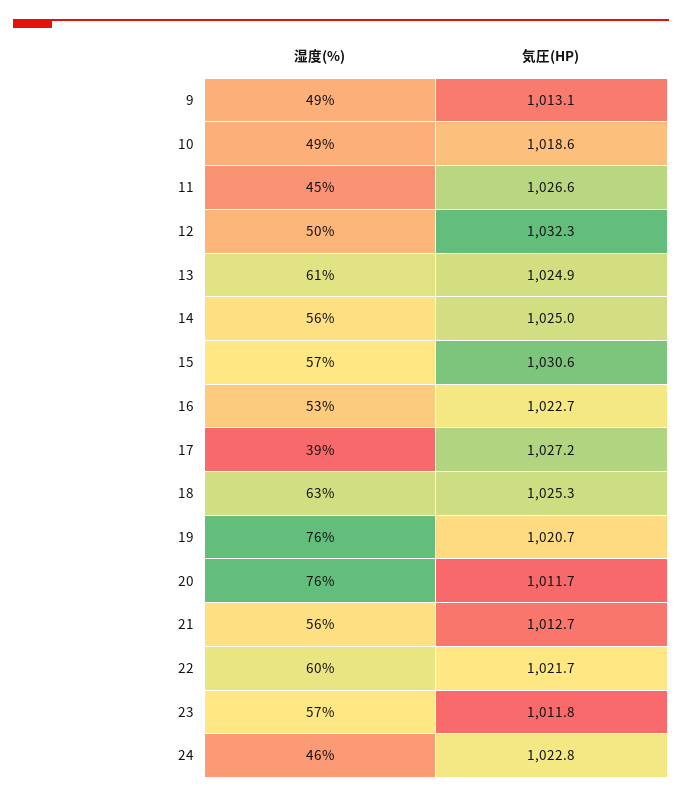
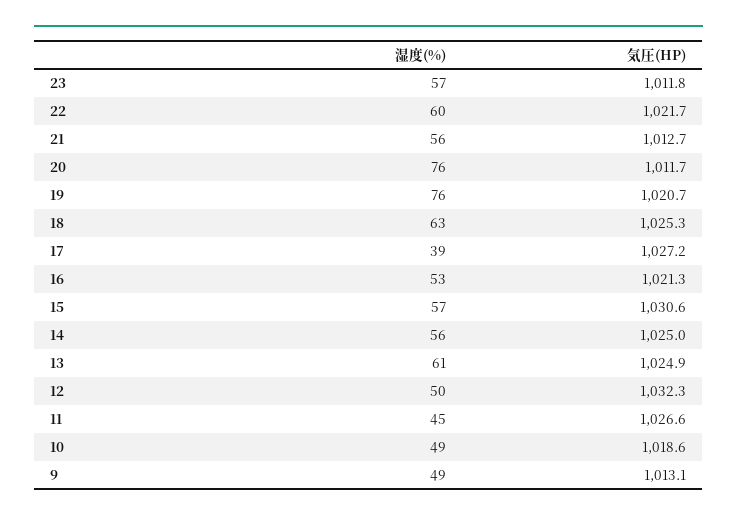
  {
    "湿度(%)": {
      "9": 49,
      "10": 49,
      "11": 45,
      "12": 50,
      "13": 61,
      "14": 56,
      "15": 57,
      "16": 53,
      "17": 39,
      "18": 63,
      "19": 76,
      "20": 76,
      "21": 56,
      "22": 60,
-     "23": 57,
+     "23": 57
-     "24": 46
    },
    "気圧(HP)": {
      "9": 1013.1,
      "10": 1018.6,
      "11": 1026.6,
      "12": 1032.3,
      "13": 1024.9,
      "14": 1025,
      "15": 1030.6,
-     "16": 1022.7,
+     "16": 1021.3,
      "17": 1027.2,
      "18": 1025.3,
      "19": 1020.7,
      "20": 1011.7,
      "21": 1012.7,
      "22": 1021.7,
-     "23": 1011.8,
+     "23": 1011.8
-     "24": 1022.8
    }
  }

